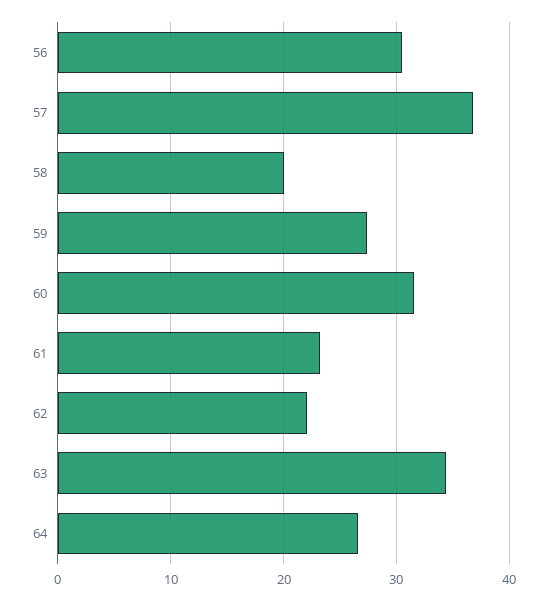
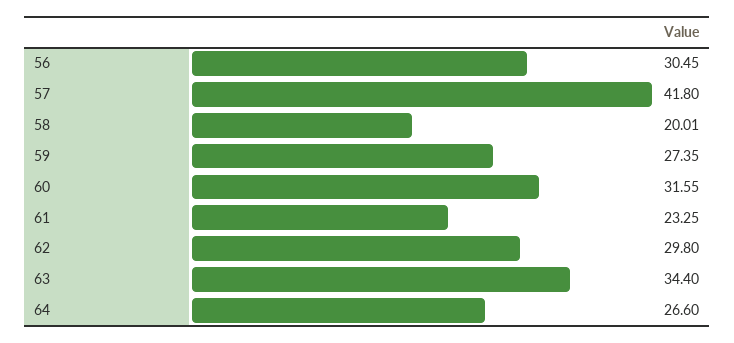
  {
    "56": 30.45,
-   "57": 37,
+   "57": 41.8,
    "58": 20.01,
    "59": 27.35,
    "60": 31.55,
    "61": 23.25,
-   "62": 22,
+   "62": 29.8,
    "63": 34.4,
    "64": 26.6
  }

